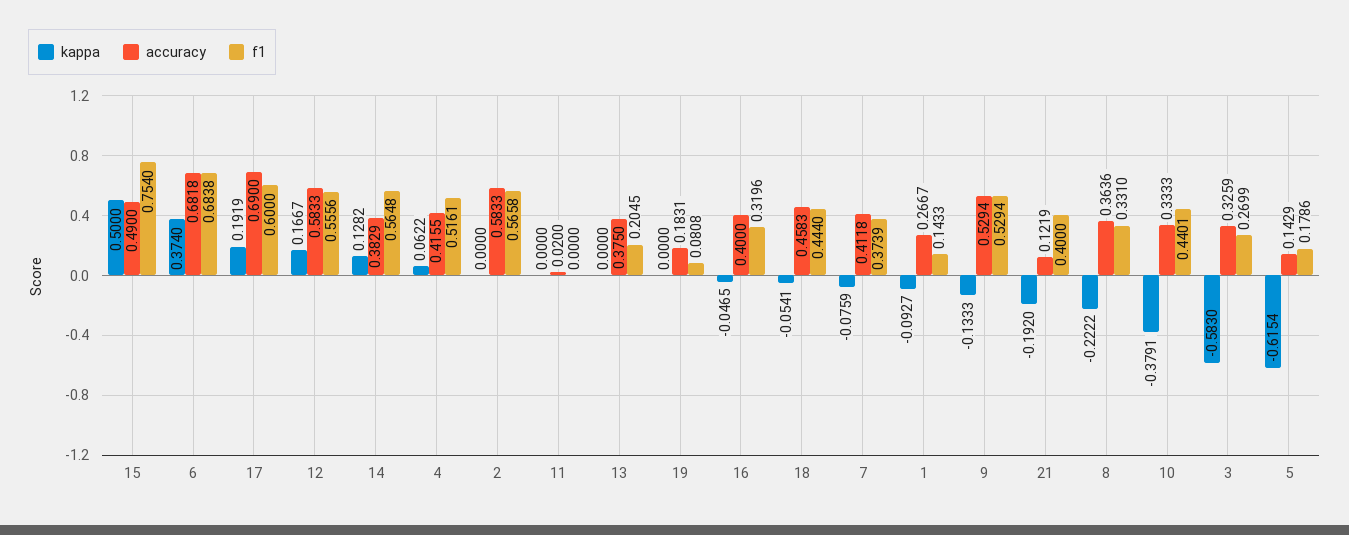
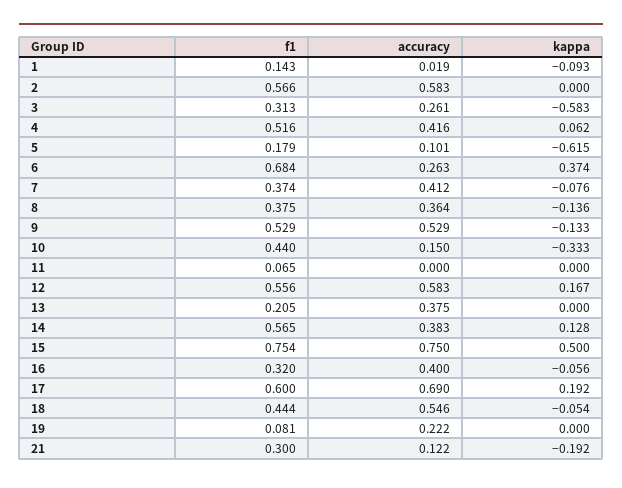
  {
    "kappa": {
      "15": 0.5,
      "6": 0.374,
      "17": 0.1919,
      "12": 0.1667,
      "14": 0.1282,
      "4": 0.0622,
      "2": 0,
      "11": 0,
      "13": 0,
      "19": 0,
-     "16": -0.0465,
+     "16": -0.056,
      "18": -0.0541,
      "7": -0.0759,
      "1": -0.0927,
      "9": -0.1333,
      "21": -0.192,
-     "8": -0.2222,
+     "8": -0.136,
-     "10": -0.3791,
+     "10": -0.333,
      "3": -0.583,
      "5": -0.6154
    },
    "accuracy": {
-     "15": 0.49,
+     "15": 0.75,
-     "6": 0.6818,
+     "6": 0.263,
      "17": 0.69,
      "12": 0.5833,
      "14": 0.3829,
      "4": 0.4155,
      "2": 0.5833,
-     "11": 0.02,
+     "11": 0,
      "13": 0.375,
-     "19": 0.1831,
+     "19": 0.222,
      "16": 0.4,
-     "18": 0.4583,
+     "18": 0.546,
      "7": 0.4118,
-     "1": 0.2667,
+     "1": 0.019,
      "9": 0.5294,
      "21": 0.1219,
      "8": 0.3636,
-     "10": 0.3333,
+     "10": 0.15,
-     "3": 0.3259,
+     "3": 0.261,
-     "5": 0.1429
+     "5": 0.101
    },
    "f1": {
      "15": 0.754,
      "6": 0.6838,
      "17": 0.6,
      "12": 0.5556,
      "14": 0.5648,
      "4": 0.5161,
      "2": 0.5658,
-     "11": 0,
+     "11": 0.065,
      "13": 0.2045,
      "19": 0.0808,
      "16": 0.3196,
      "18": 0.444,
      "7": 0.3739,
      "1": 0.1433,
      "9": 0.5294,
-     "21": 0.4,
+     "21": 0.3,
-     "8": 0.331,
+     "8": 0.375,
      "10": 0.4401,
-     "3": 0.2699,
+     "3": 0.313,
      "5": 0.1786
    }
  }

